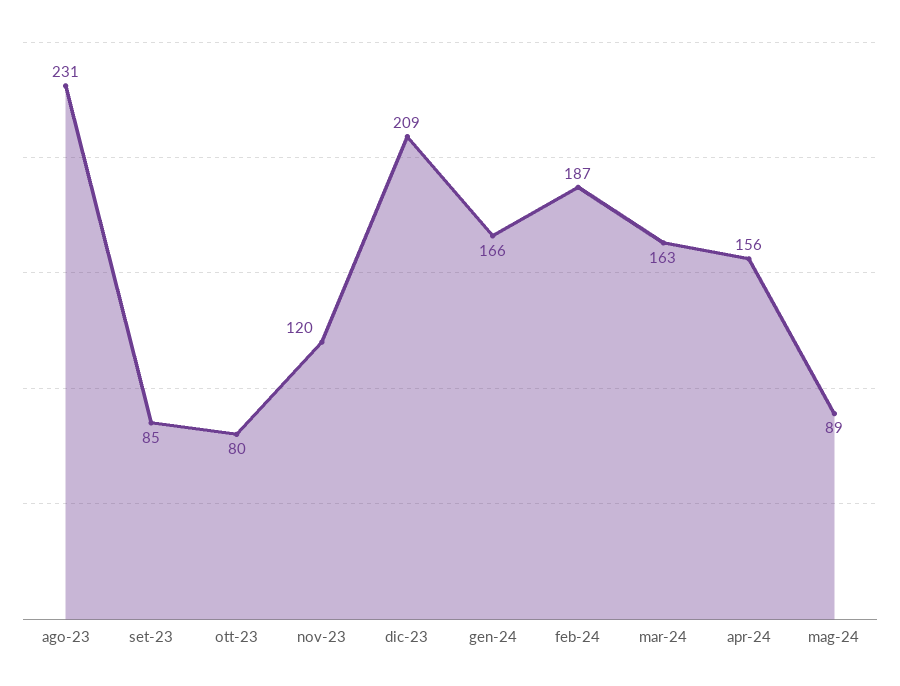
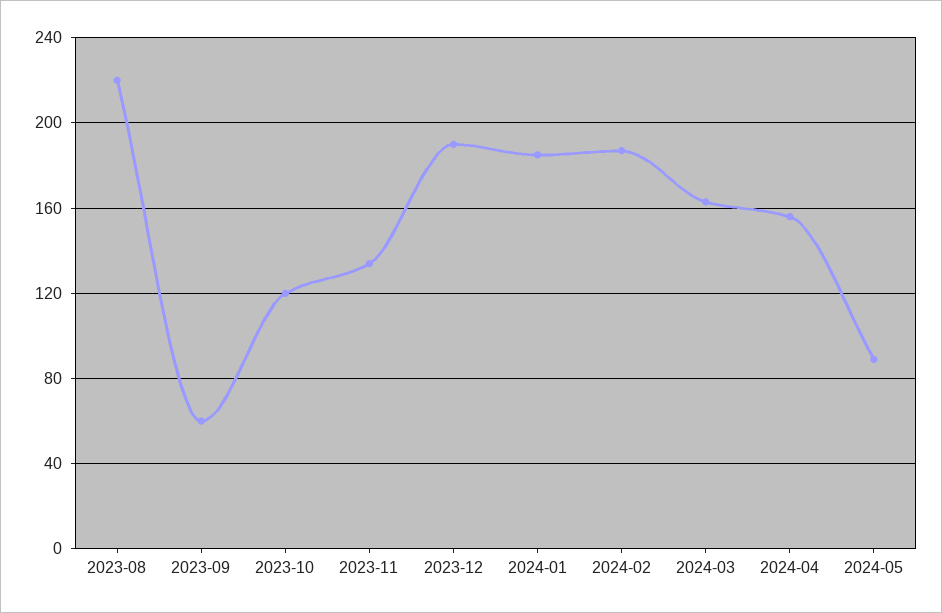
  {
-   "ago-23": 231,
+   "ago-23": 220,
-   "set-23": 85,
+   "set-23": 60,
-   "ott-23": 80,
+   "ott-23": 120,
-   "nov-23": 120,
+   "nov-23": 135,
-   "dic-23": 209,
+   "dic-23": 190,
-   "gen-24": 166,
+   "gen-24": 185,
    "feb-24": 187,
    "mar-24": 163,
    "apr-24": 156,
    "mag-24": 89
  }

